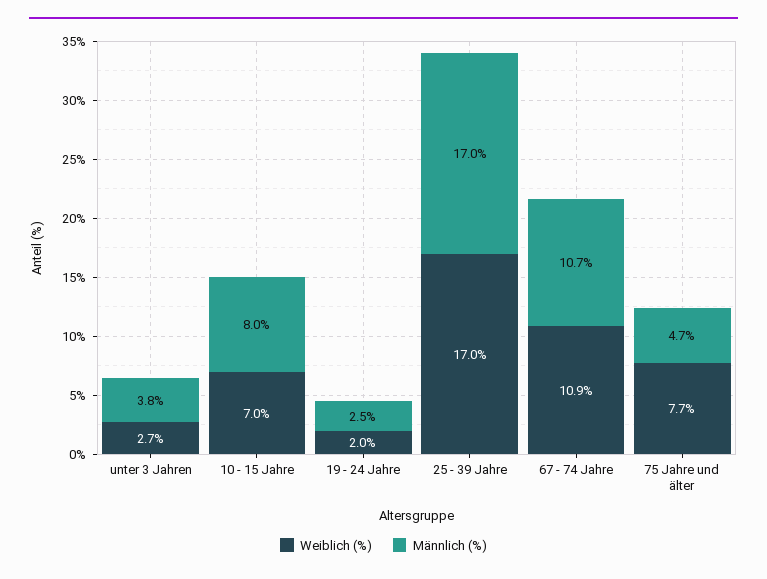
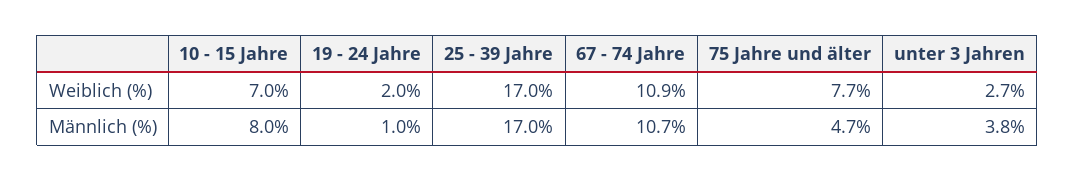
  {
    "Weiblich (%)": {
      "unter 3 Jahren": 2.7,
      "10 - 15 Jahre": 7,
      "19 - 24 Jahre": 2,
      "25 - 39 Jahre": 17,
      "67 - 74 Jahre": 10.9,
      "75 Jahre und älter": 7.7
    },
    "Männlich (%)": {
      "unter 3 Jahren": 3.8,
      "10 - 15 Jahre": 8,
-     "19 - 24 Jahre": 2.5,
+     "19 - 24 Jahre": 1,
      "25 - 39 Jahre": 17,
      "67 - 74 Jahre": 10.7,
      "75 Jahre und älter": 4.7
    }
  }

